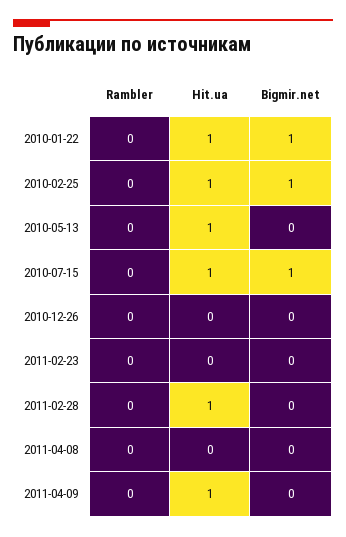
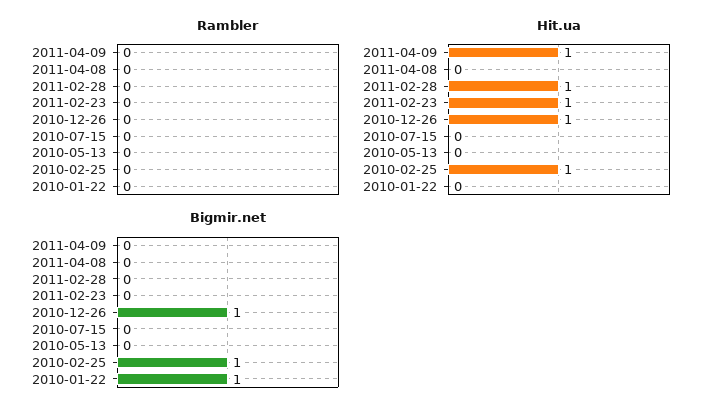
  {
    "Rambler": {
      "2010-01-22": 0,
      "2010-02-25": 0,
      "2010-05-13": 0,
      "2010-07-15": 0,
      "2010-12-26": 0,
      "2011-02-23": 0,
      "2011-02-28": 0,
      "2011-04-08": 0,
      "2011-04-09": 0
    },
    "Hit.ua": {
-     "2010-01-22": 1,
+     "2010-01-22": 0,
      "2010-02-25": 1,
-     "2010-05-13": 1,
+     "2010-05-13": 0,
-     "2010-07-15": 1,
+     "2010-07-15": 0,
-     "2010-12-26": 0,
+     "2010-12-26": 1,
-     "2011-02-23": 0,
+     "2011-02-23": 1,
      "2011-02-28": 1,
      "2011-04-08": 0,
      "2011-04-09": 1
    },
    "Bigmir.net": {
      "2010-01-22": 1,
      "2010-02-25": 1,
      "2010-05-13": 0,
-     "2010-07-15": 1,
+     "2010-07-15": 0,
-     "2010-12-26": 0,
+     "2010-12-26": 1,
      "2011-02-23": 0,
      "2011-02-28": 0,
      "2011-04-08": 0,
      "2011-04-09": 0
    }
  }

